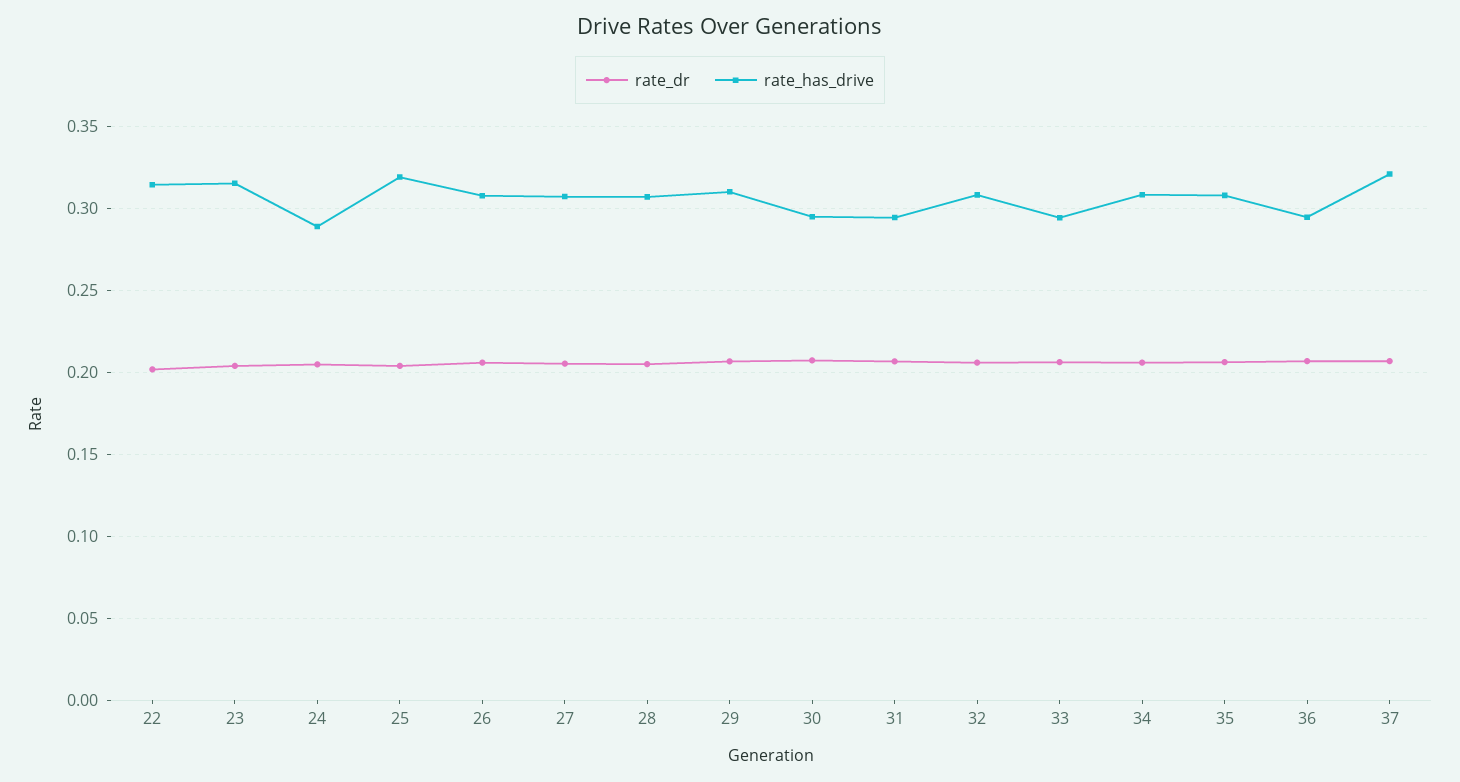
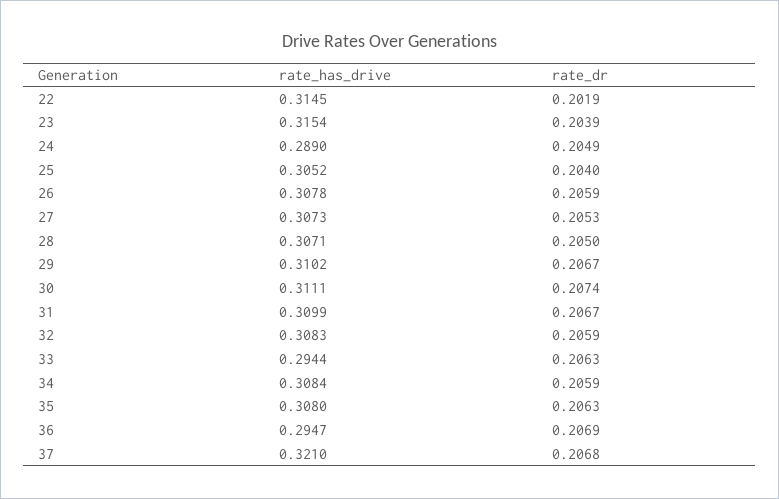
  {
    "rate_dr": {
      "22": 0.2019,
      "23": 0.2039,
      "24": 0.2049,
      "25": 0.204,
      "26": 0.2059,
      "27": 0.2053,
      "28": 0.205,
      "29": 0.2067,
      "30": 0.2074,
      "31": 0.2067,
      "32": 0.2059,
      "33": 0.2063,
      "34": 0.2059,
      "35": 0.2063,
      "36": 0.2069,
      "37": 0.2068
    },
    "rate_has_drive": {
      "22": 0.3145,
      "23": 0.3154,
      "24": 0.289,
-     "25": 0.32,
+     "25": 0.3052,
      "26": 0.3078,
      "27": 0.3073,
      "28": 0.3071,
      "29": 0.3102,
-     "30": 0.295,
+     "30": 0.3111,
-     "31": 0.295,
+     "31": 0.3099,
      "32": 0.3083,
      "33": 0.2944,
      "34": 0.3084,
      "35": 0.308,
      "36": 0.2947,
      "37": 0.321
    }
  }

